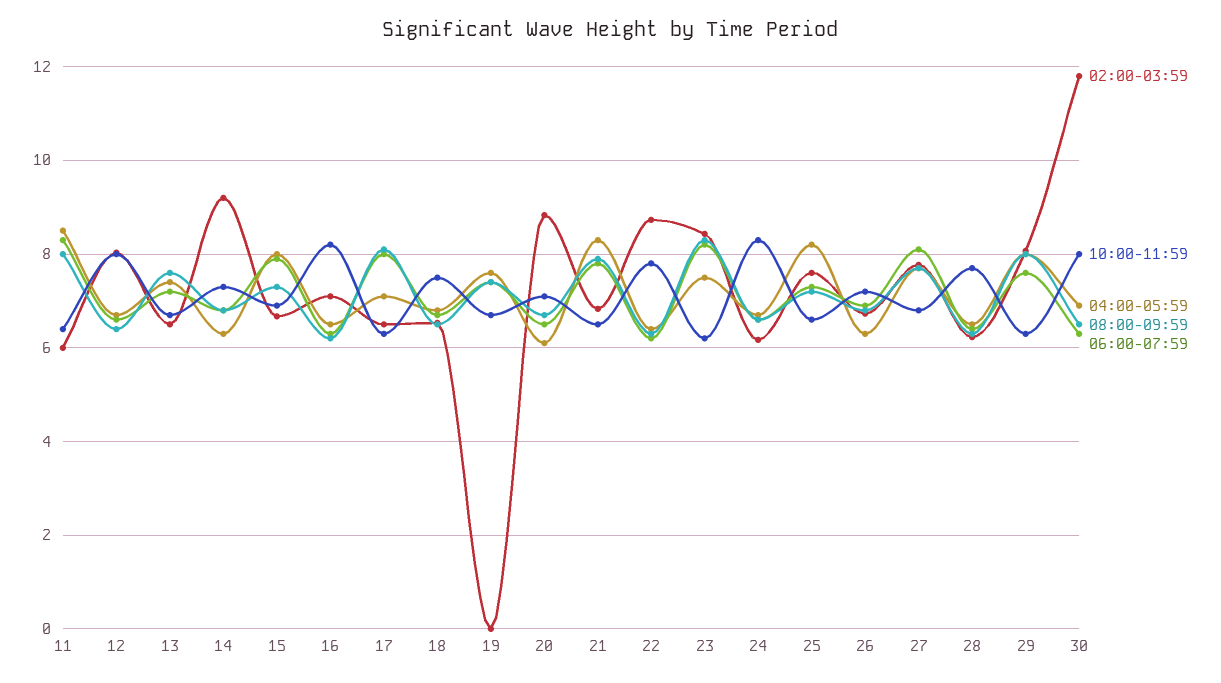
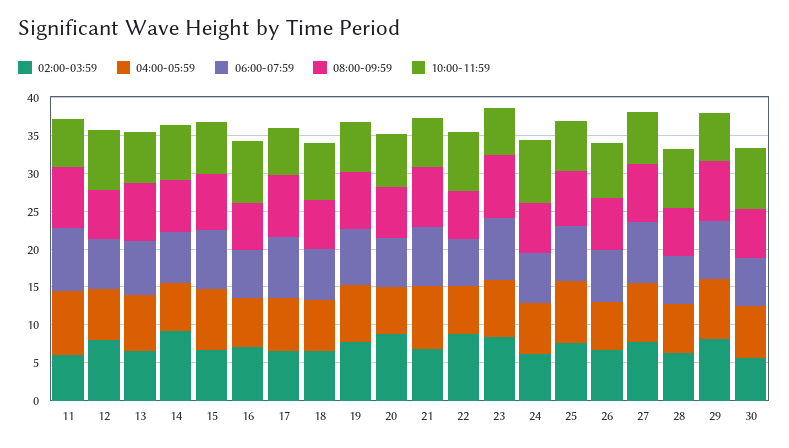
  {
    "02:00-03:59": {
      "11": 6,
      "12": 8,
      "13": 6.6,
      "14": 9.2,
      "15": 6.6,
      "16": 7.2,
      "17": 6.6,
      "18": 6.6,
-     "19": 0,
+     "19": 7.5,
      "20": 8.8,
      "21": 6.8,
      "22": 8.8,
      "23": 8.4,
      "24": 6.2,
      "25": 7.6,
      "26": 6.8,
      "27": 7.8,
      "28": 6.2,
      "29": 8,
-     "30": 11.8
+     "30": 5
    },
    "10:00-11:59": {
      "11": 6.4,
      "12": 8,
      "13": 6.8,
      "14": 7.4,
      "15": 7,
      "16": 8.2,
      "17": 6.4,
      "18": 7.6,
      "19": 6.8,
      "20": 7.2,
      "21": 6.6,
      "22": 7.8,
      "23": 6.2,
      "24": 8.4,
      "25": 6.6,
      "26": 7.2,
      "27": 6.8,
      "28": 7.8,
      "29": 6.4,
      "30": 8
    },
    "04:00-05:59": {
      "11": 8.6,
      "12": 6.8,
      "13": 7.4,
      "14": 6.4,
      "15": 8,
      "16": 6.6,
      "17": 7.2,
      "18": 6.8,
      "19": 7.6,
      "20": 6.2,
      "21": 8.4,
      "22": 6.4,
      "23": 7.6,
      "24": 6.8,
      "25": 8.2,
      "26": 6.4,
      "27": 7.8,
      "28": 6.6,
      "29": 8,
      "30": 7
    },
    "08:00-09:59": {
      "11": 8,
      "12": 6.4,
      "13": 7.6,
      "14": 6.8,
      "15": 7.4,
      "16": 6.2,
      "17": 8.2,
      "18": 6.6,
      "19": 7.4,
      "20": 6.8,
      "21": 8,
      "22": 6.4,
      "23": 8.4,
      "24": 6.6,
      "25": 7.2,
      "26": 6.8,
      "27": 7.8,
      "28": 6.4,
      "29": 8,
      "30": 6.6
    },
    "06:00-07:59": {
      "11": 8.4,
      "12": 6.6,
      "13": 7.2,
      "14": 6.8,
      "15": 8,
      "16": 6.4,
      "17": 8,
      "18": 6.8,
      "19": 7.4,
      "20": 6.6,
      "21": 7.8,
      "22": 6.2,
      "23": 8.2,
      "24": 6.6,
      "25": 7.4,
      "26": 7,
      "27": 8.2,
      "28": 6.4,
      "29": 7.6,
      "30": 6.4
    }
  }

